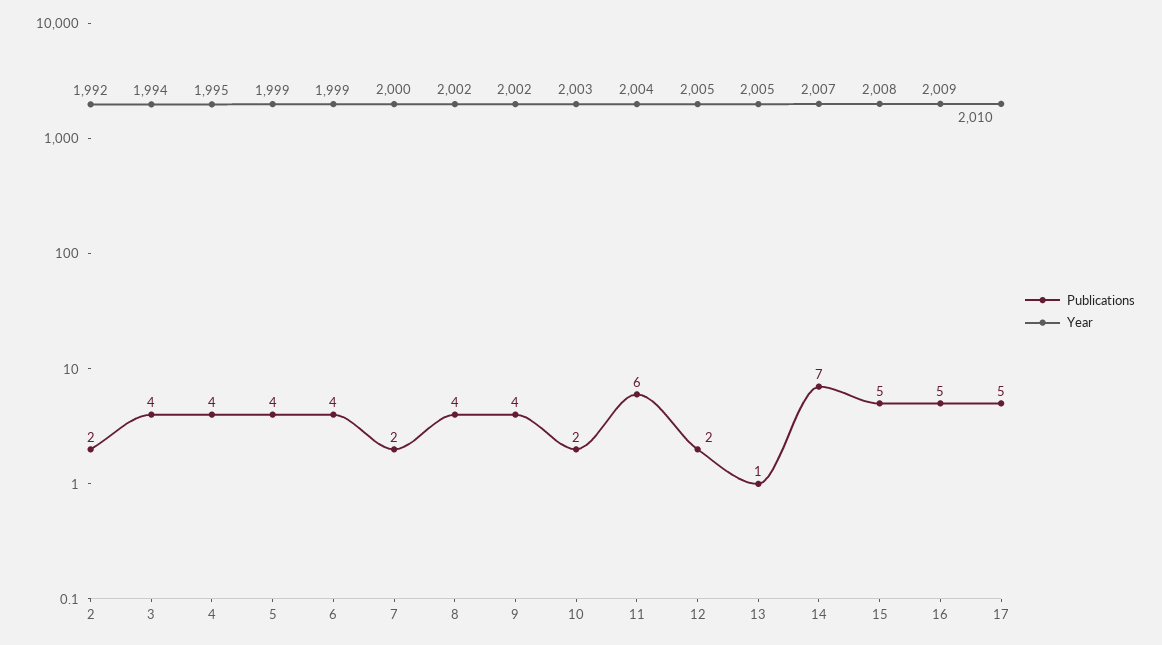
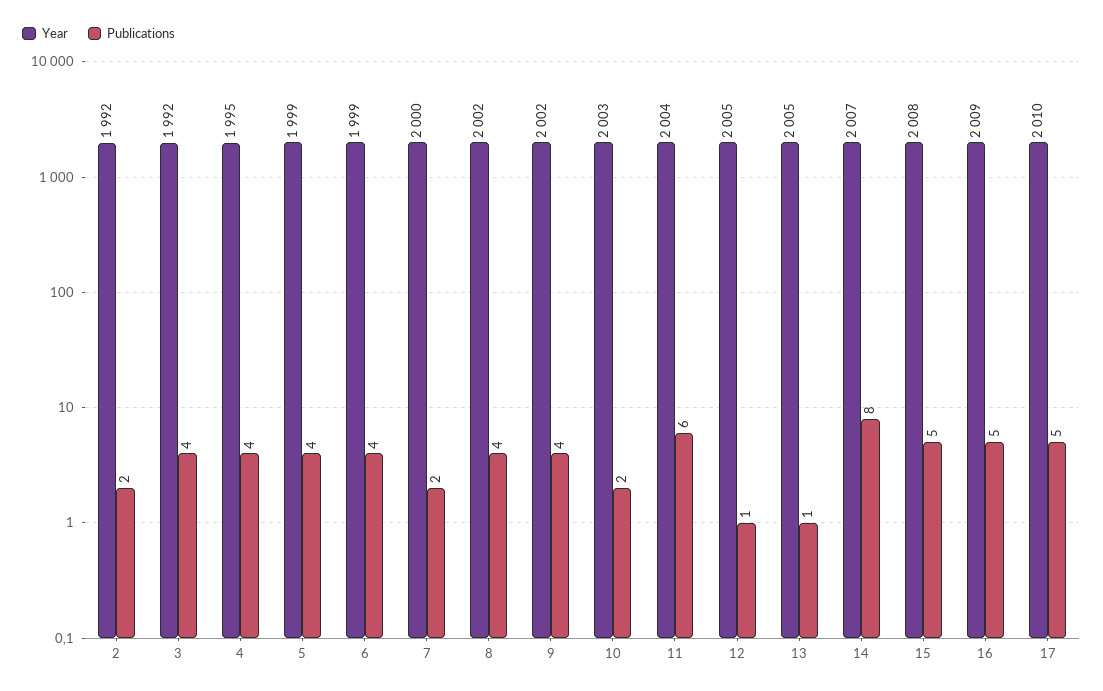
  {
    "Publications": {
      "2": 2,
      "3": 4,
      "4": 4,
      "5": 4,
      "6": 4,
      "7": 2,
      "8": 4,
      "9": 4,
      "10": 2,
      "11": 6,
-     "12": 2,
+     "12": 1,
      "13": 1,
-     "14": 7,
+     "14": 8,
      "15": 5,
      "16": 5,
      "17": 5
    },
    "Year": {
      "2": 1992,
-     "3": 1994,
+     "3": 1992,
      "4": 1995,
      "5": 1999,
      "6": 1999,
      "7": 2000,
      "8": 2002,
      "9": 2002,
      "10": 2003,
      "11": 2004,
      "12": 2005,
      "13": 2005,
      "14": 2007,
      "15": 2008,
      "16": 2009,
      "17": 2010
    }
  }

